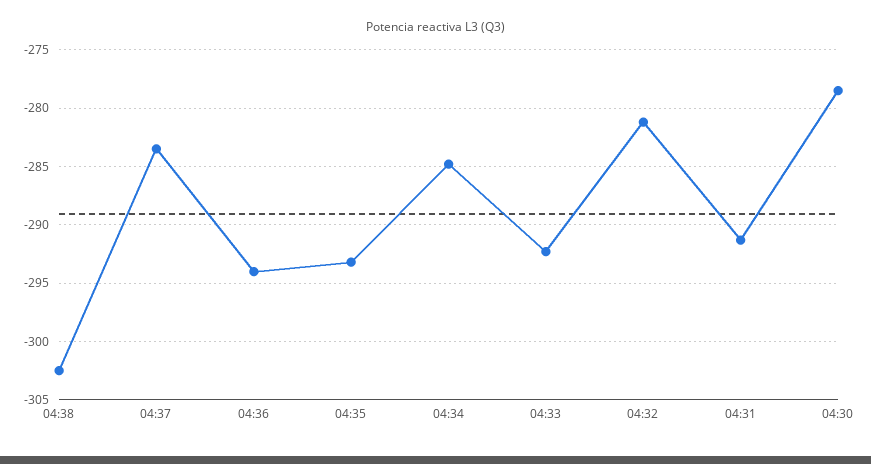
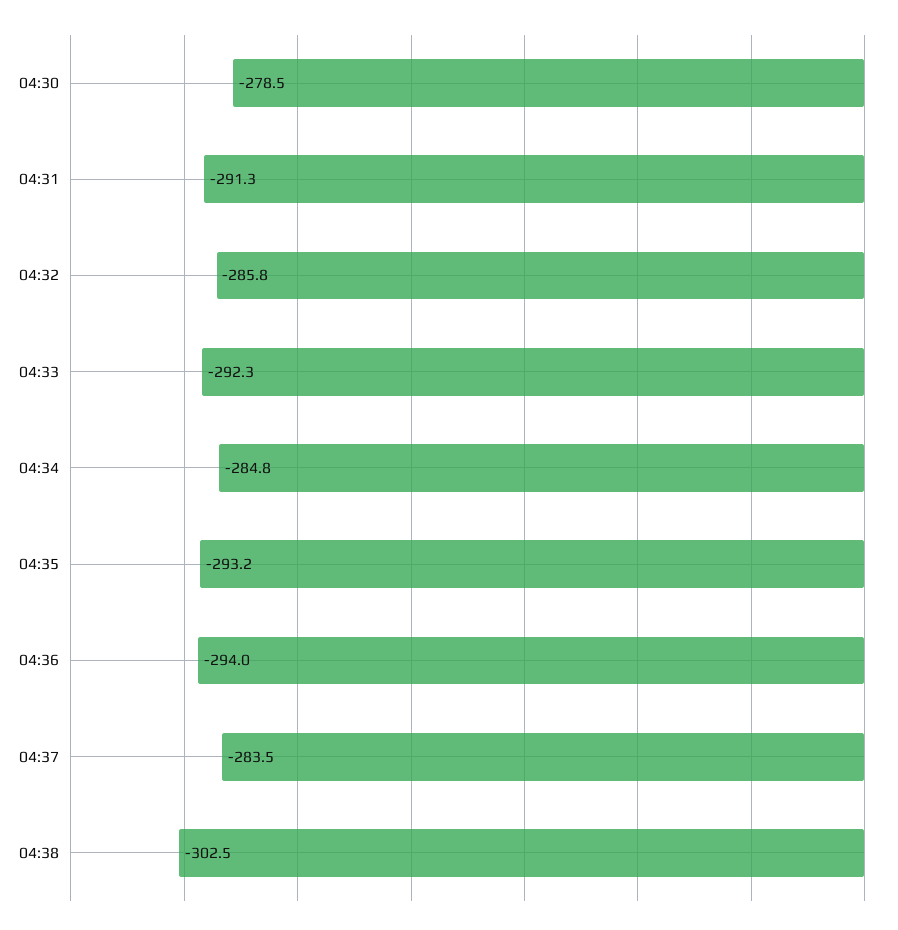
  {
    "04:38": -302.5,
    "04:37": -283.5,
    "04:36": -294,
    "04:35": -293.2,
    "04:34": -284.8,
    "04:33": -292.3,
-   "04:32": -281,
+   "04:32": -285.8,
    "04:31": -291.3,
    "04:30": -278.5
  }

